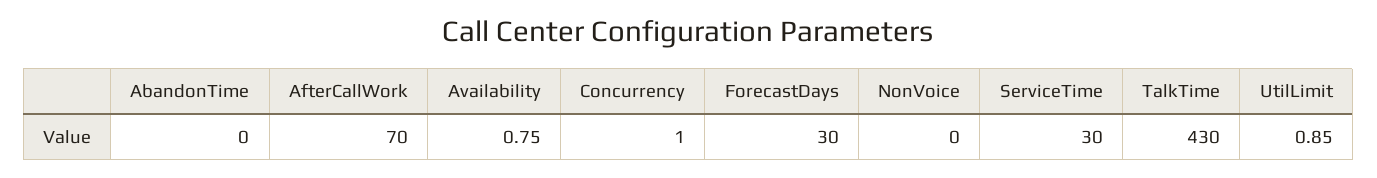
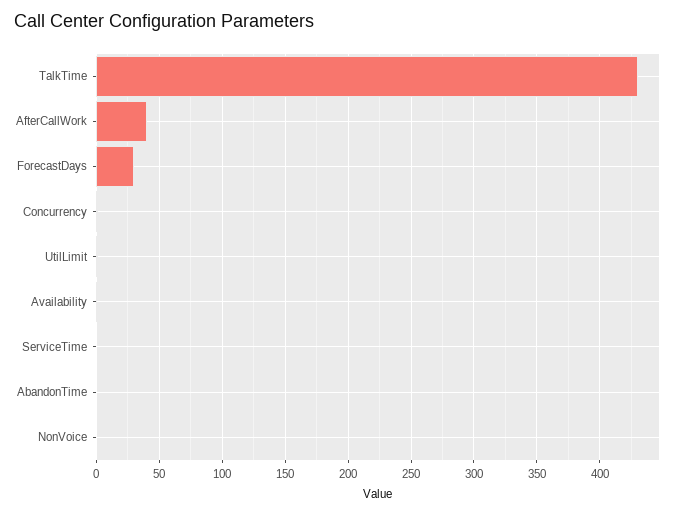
  {
    "AbandonTime": 0,
-   "AfterCallWork": 70,
+   "AfterCallWork": 40,
    "Availability": 0.75,
    "Concurrency": 1,
    "ForecastDays": 30,
    "NonVoice": 0,
-   "ServiceTime": 30,
+   "ServiceTime": 0,
    "TalkTime": 430,
    "UtilLimit": 0.85
  }

